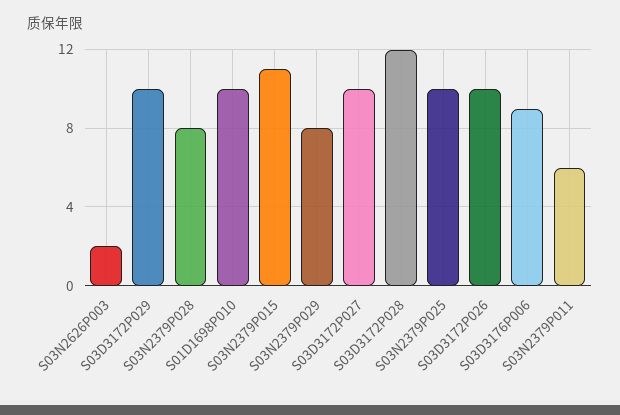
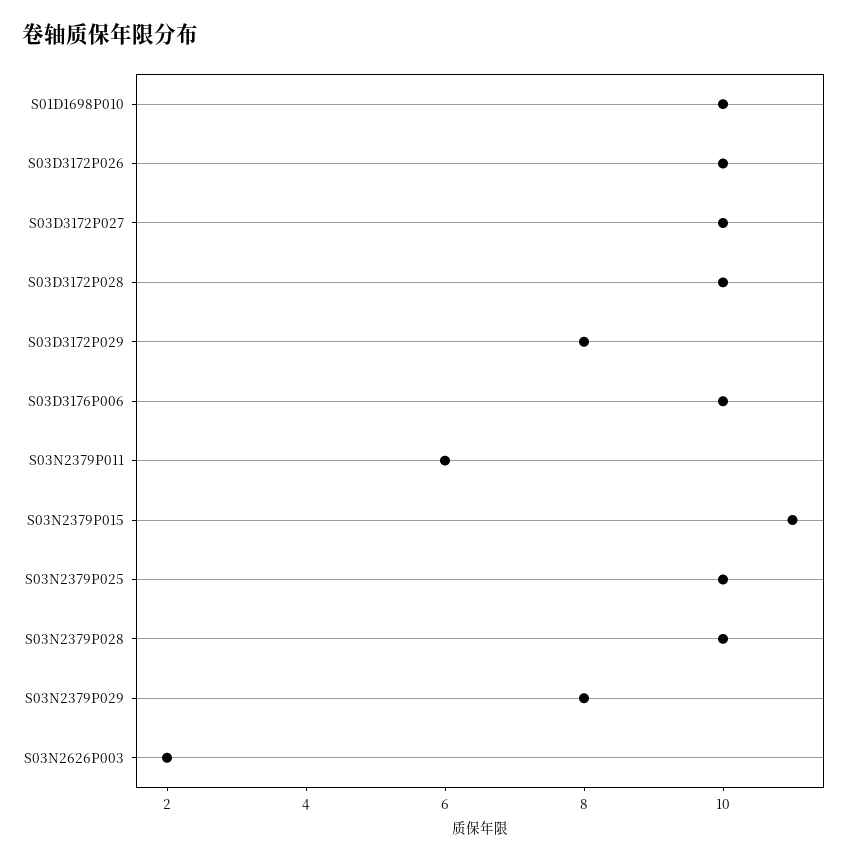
  {
    "S03N2626P003": 2,
-   "S03D3172P029": 10,
+   "S03D3172P029": 8,
-   "S03N2379P028": 8,
+   "S03N2379P028": 10,
    "S01D1698P010": 10,
    "S03N2379P015": 11,
    "S03N2379P029": 8,
    "S03D3172P027": 10,
-   "S03D3172P028": 12,
+   "S03D3172P028": 10,
    "S03N2379P025": 10,
    "S03D3172P026": 10,
-   "S03D3176P006": 9,
+   "S03D3176P006": 10,
    "S03N2379P011": 6
  }

